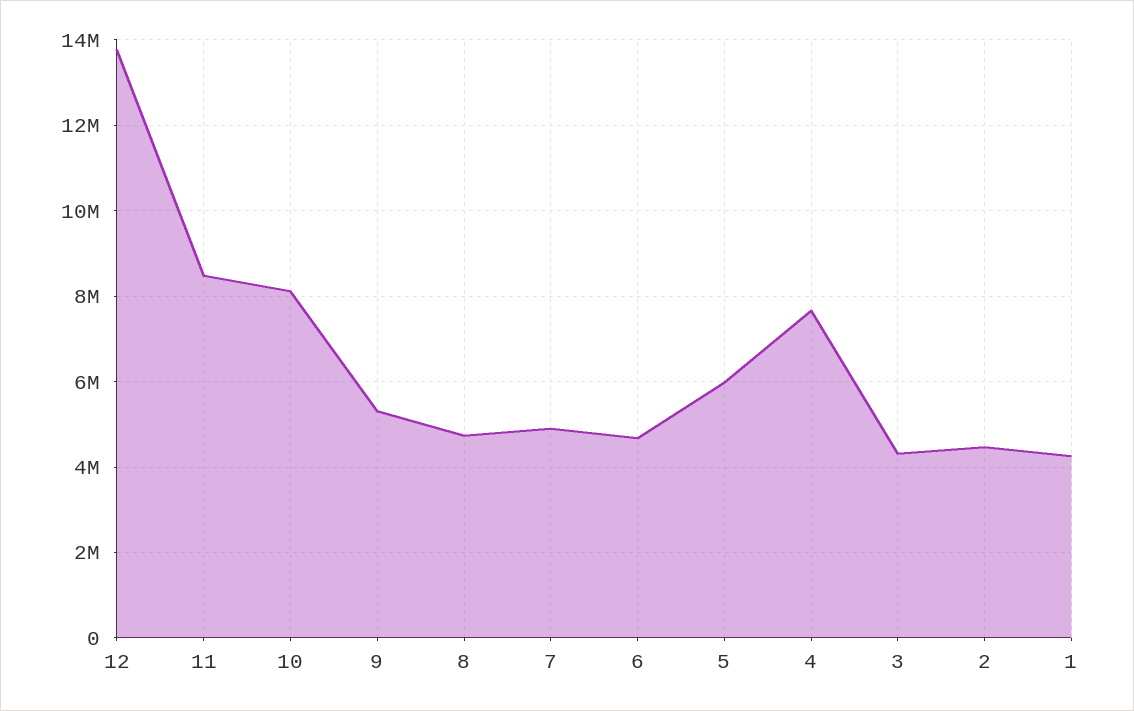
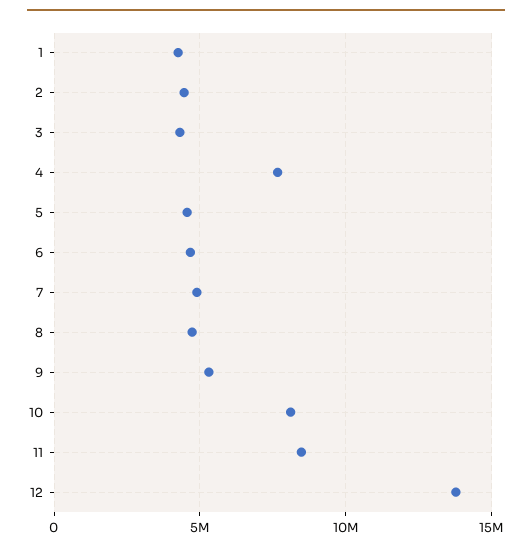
  {
    "12": 13800000,
    "11": 8400000,
    "10": 8200000,
    "9": 5400000,
    "8": 4800000,
    "7": 4800000,
    "6": 4600000,
-   "5": 6000000,
+   "5": 4500000,
    "4": 7600000,
    "3": 4400000,
    "2": 4400000,
    "1": 4200000
  }

